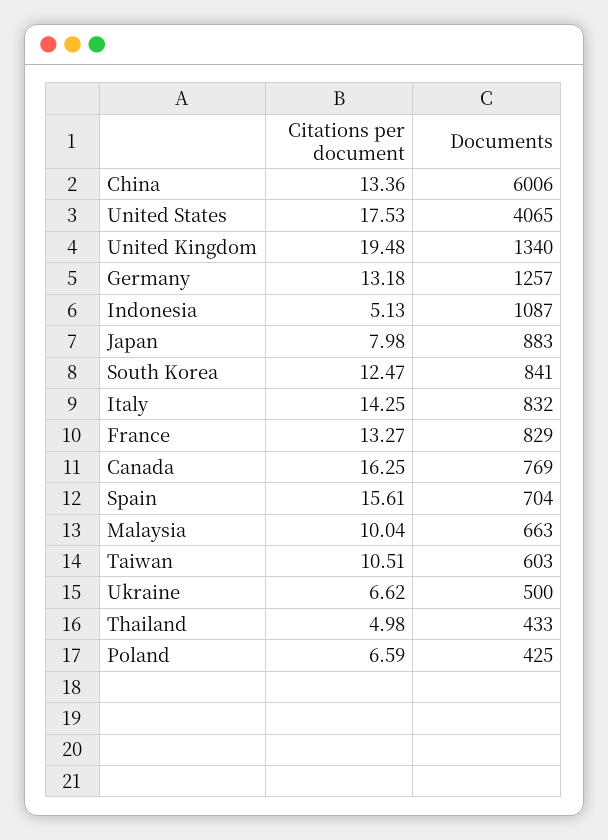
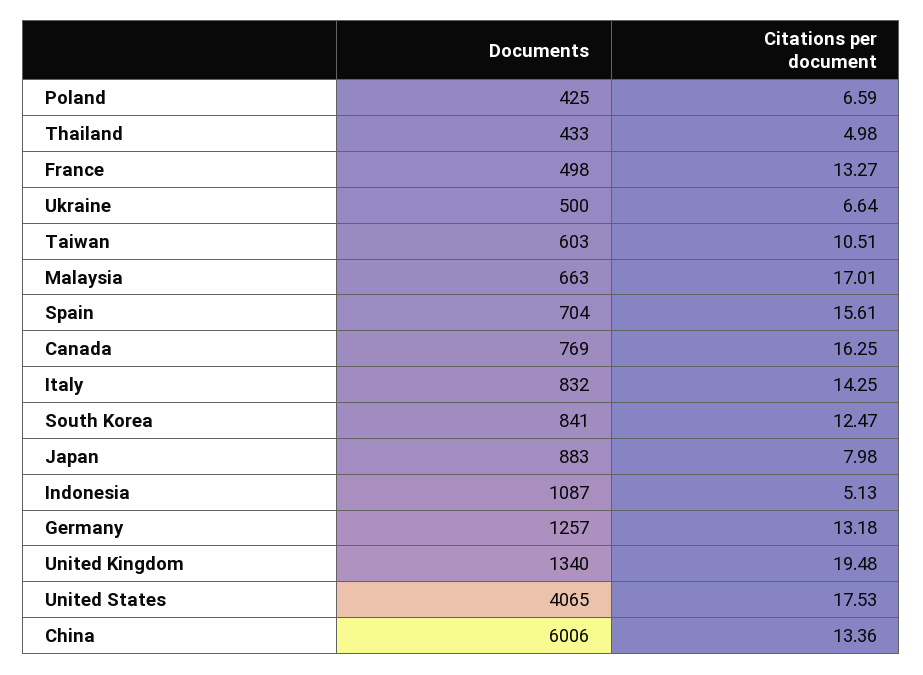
  {
    "Citations per document": {
      "China": 13.36,
      "United States": 17.53,
      "United Kingdom": 19.48,
      "Germany": 13.18,
      "Indonesia": 5.13,
      "Japan": 7.98,
      "South Korea": 12.47,
      "Italy": 14.25,
      "France": 13.27,
      "Canada": 16.25,
      "Spain": 15.61,
-     "Malaysia": 10.04,
+     "Malaysia": 17.01,
      "Taiwan": 10.51,
-     "Ukraine": 6.62,
+     "Ukraine": 6.64,
      "Thailand": 4.98,
      "Poland": 6.59
    },
    "Documents": {
      "China": 6006,
      "United States": 4065,
      "United Kingdom": 1340,
      "Germany": 1257,
      "Indonesia": 1087,
      "Japan": 883,
      "South Korea": 841,
      "Italy": 832,
-     "France": 829,
+     "France": 498,
      "Canada": 769,
      "Spain": 704,
      "Malaysia": 663,
      "Taiwan": 603,
      "Ukraine": 500,
      "Thailand": 433,
      "Poland": 425
    }
  }

